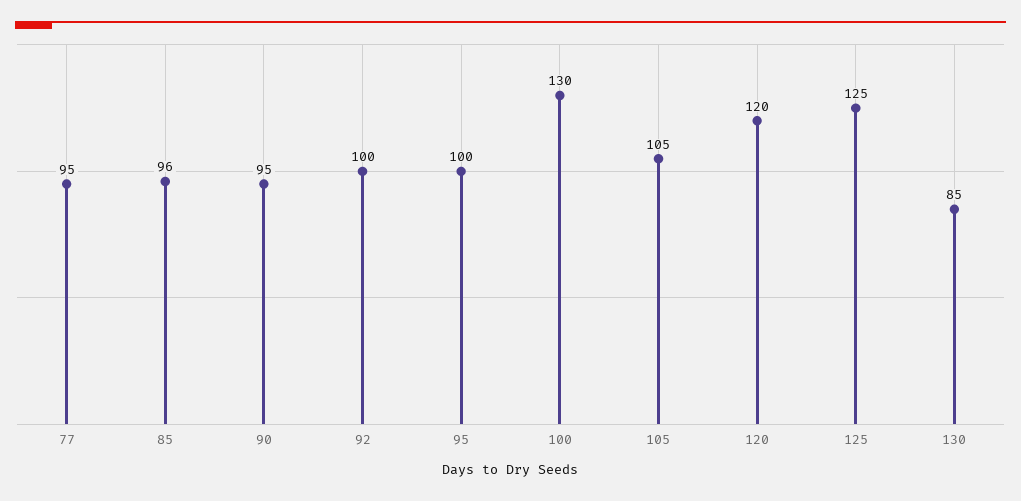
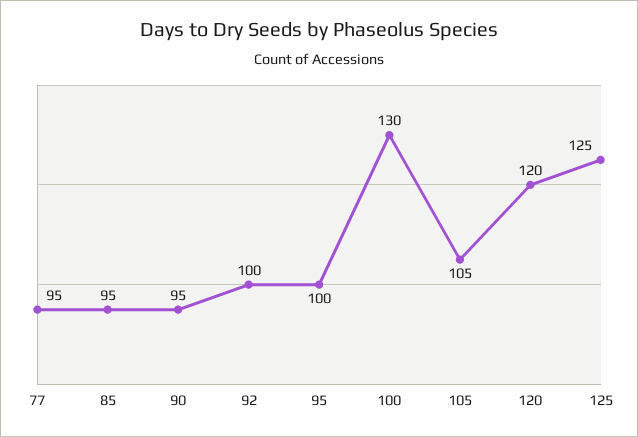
  {
    "77": 95,
-   "85": 96,
+   "85": 95,
    "90": 95,
    "92": 100,
    "95": 100,
    "100": 130,
    "105": 105,
    "120": 120,
-   "125": 125,
+   "125": 125
-   "130": 85
  }

